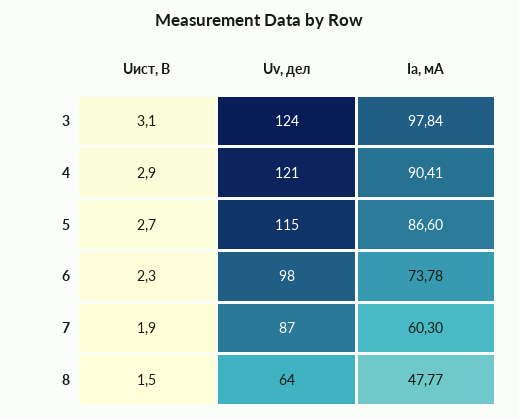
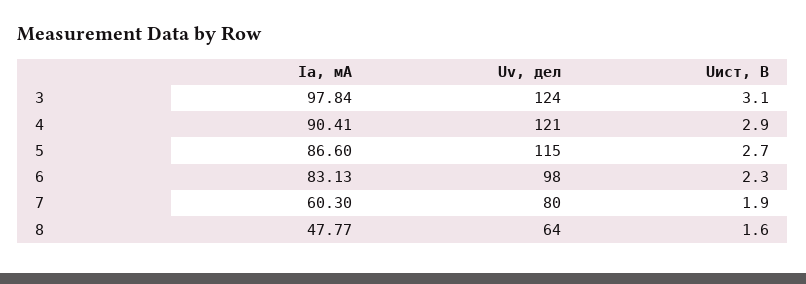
  {
    "Uист, В": {
      "3": 3.1,
      "4": 2.9,
      "5": 2.7,
      "6": 2.3,
      "7": 1.9,
-     "8": 1.5
+     "8": 1.6
    },
    "Uv, дел": {
      "3": 124,
      "4": 121,
      "5": 115,
      "6": 98,
-     "7": 87,
+     "7": 80,
      "8": 64
    },
    "Ia, мА": {
      "3": 97.84,
      "4": 90.41,
      "5": 86.6,
-     "6": 73.78,
+     "6": 83.13,
      "7": 60.3,
      "8": 47.77
    }
  }

